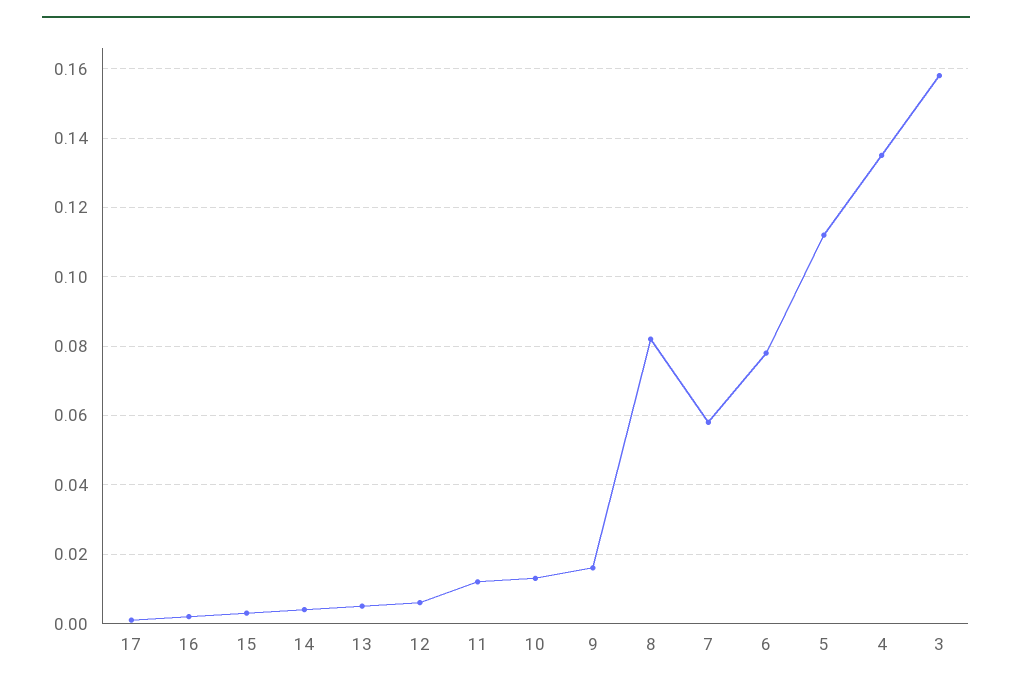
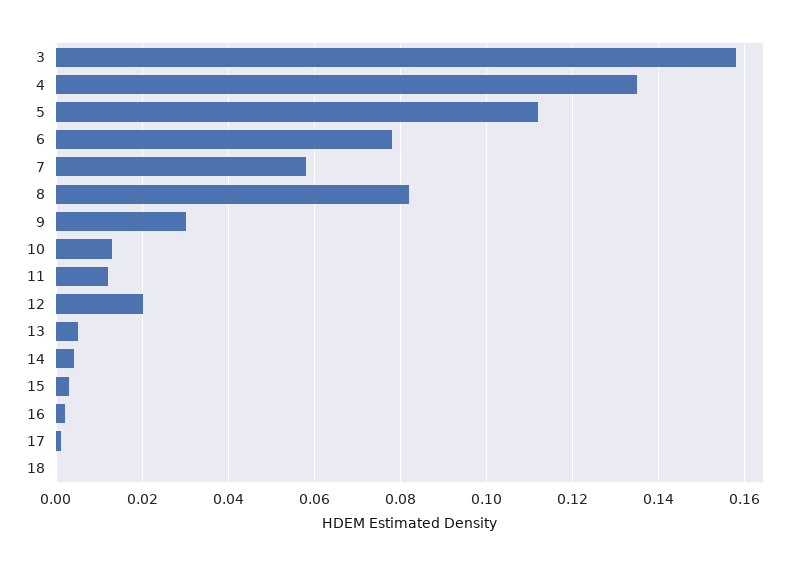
  {
    "17": 0,
    "16": 0,
    "15": 0.005,
    "14": 0.005,
    "13": 0.005,
-   "12": 0.005,
+   "12": 0.02,
    "11": 0.01,
    "10": 0.015,
-   "9": 0.015,
+   "9": 0.03,
    "8": 0.08,
    "7": 0.06,
    "6": 0.08,
    "5": 0.11,
    "4": 0.135,
-   "3": 0.16
+   "3": 0.16,
+   "18": 0
  }

